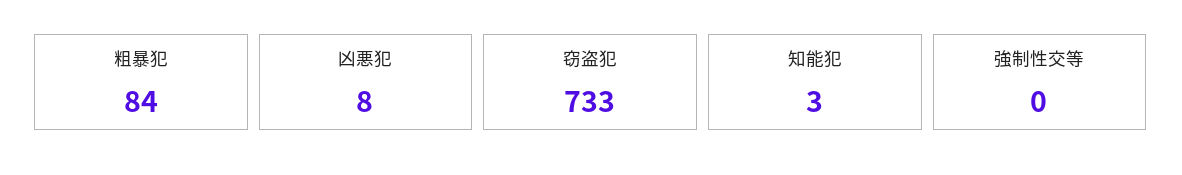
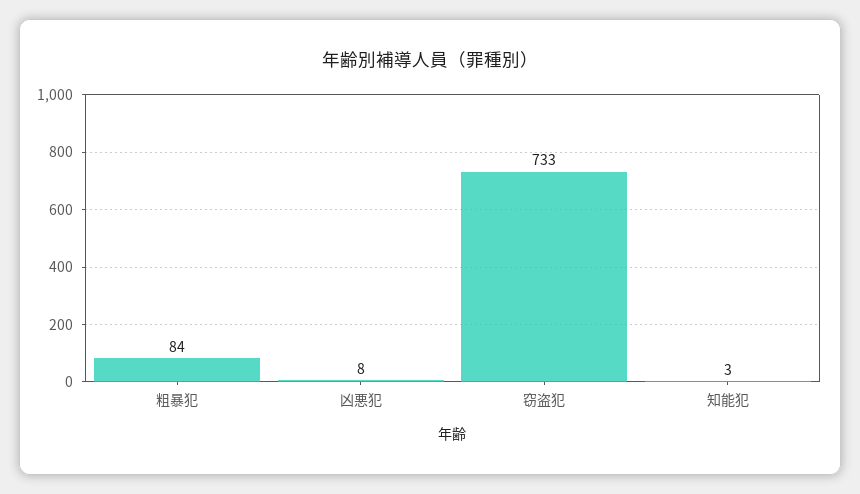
  {
    "粗暴犯": 84,
    "凶悪犯": 8,
    "窃盗犯": 733,
-   "知能犯": 3,
+   "知能犯": 3
-   "強制性交等": 0
  }

